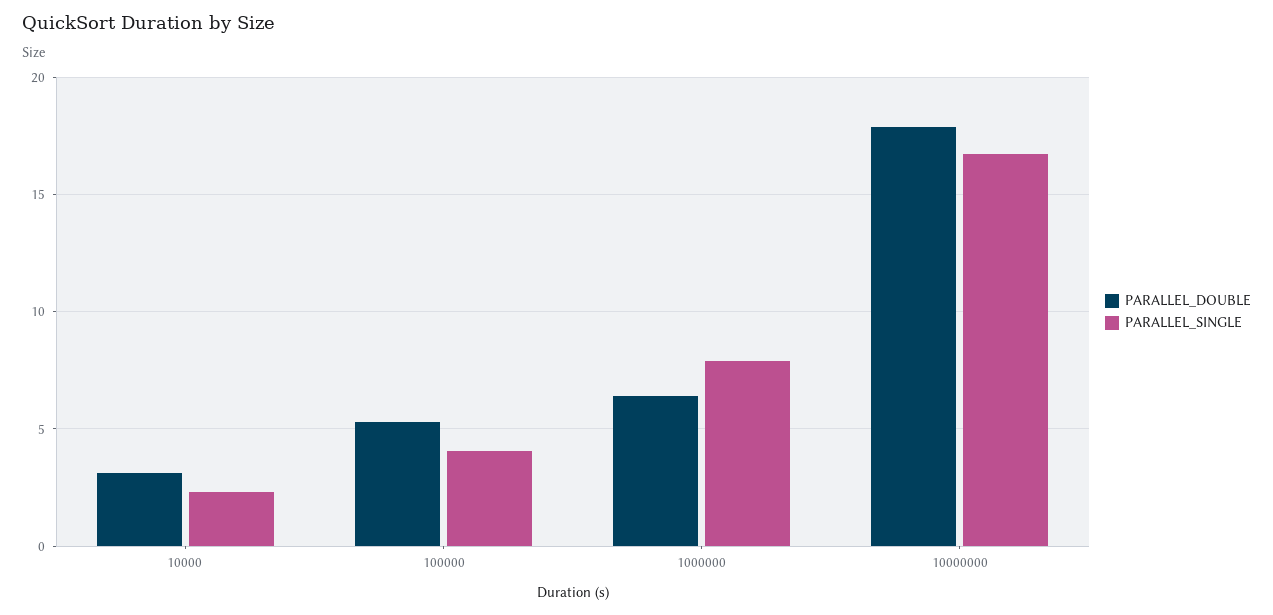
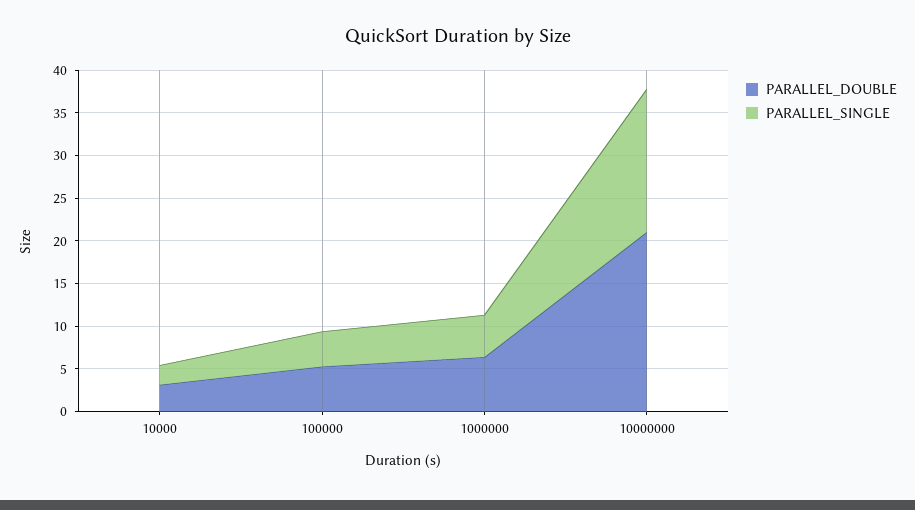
  {
    "PARALLEL_DOUBLE": {
      "10000": 3,
      "100000": 5.5,
      "1000000": 6.5,
-     "10000000": 18
+     "10000000": 21
    },
    "PARALLEL_SINGLE": {
      "10000": 2.5,
      "100000": 4,
-     "1000000": 8,
+     "1000000": 5,
      "10000000": 16.5
    }
  }

